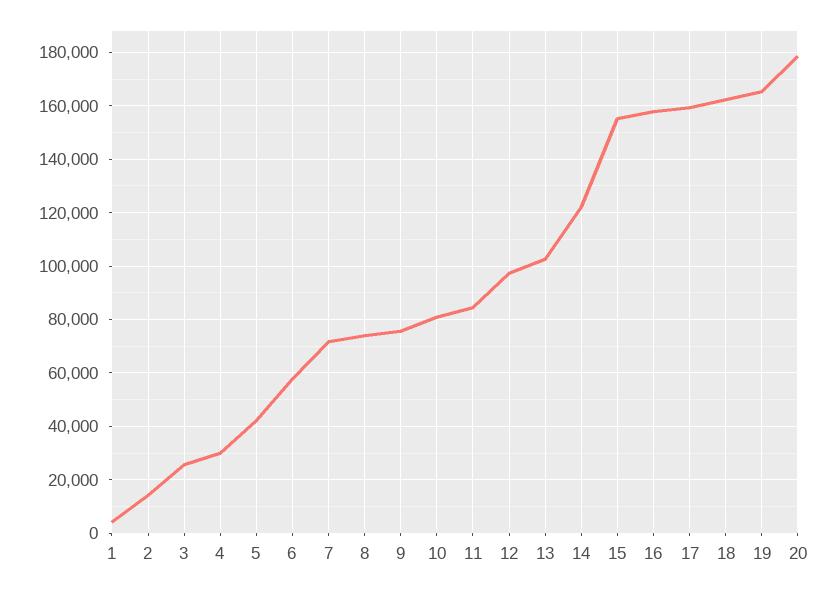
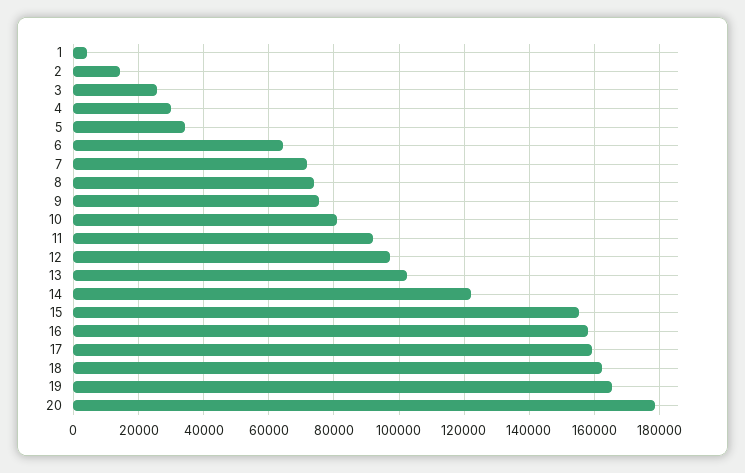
  {
    "1": 4000,
    "2": 14000,
    "3": 26000,
    "4": 30000,
-   "5": 42500,
+   "5": 34000,
-   "6": 57500,
+   "6": 64000,
    "7": 72000,
    "8": 74000,
    "9": 76000,
    "10": 80000,
-   "11": 85000,
+   "11": 92000,
    "12": 98000,
    "13": 102000,
    "14": 122000,
    "15": 156000,
    "16": 158000,
    "17": 160000,
    "18": 162000,
    "19": 166000,
    "20": 178000
  }

